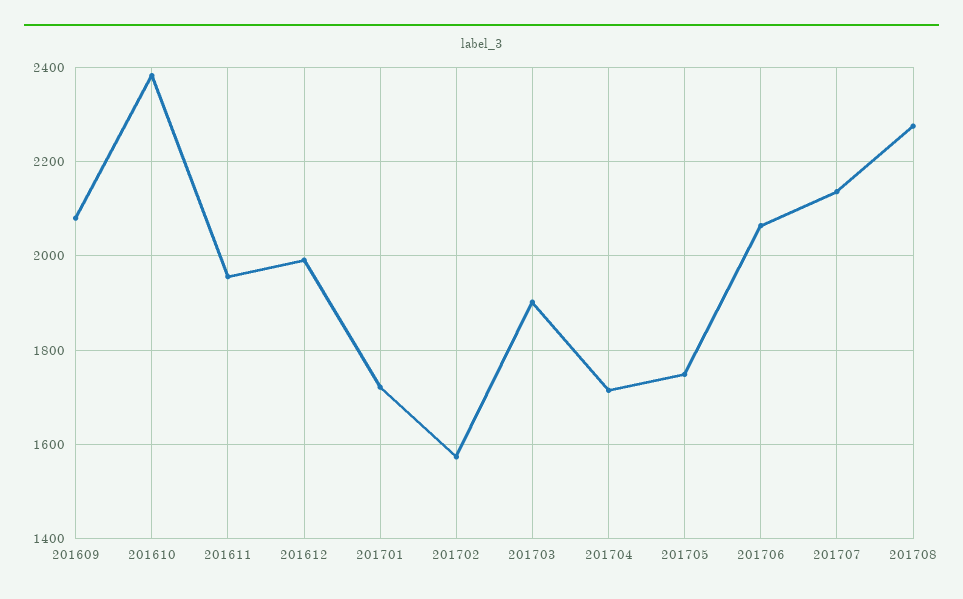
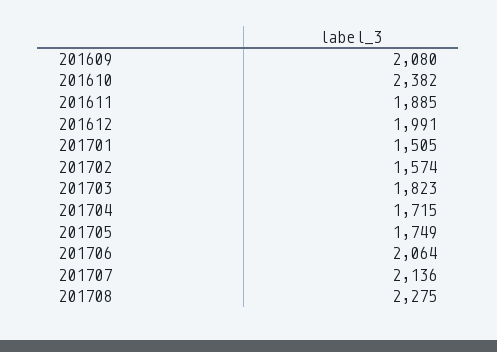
  {
    "201609": 2080,
    "201610": 2382,
-   "201611": 1960,
+   "201611": 1885,
    "201612": 1991,
-   "201701": 1720,
+   "201701": 1505,
    "201702": 1574,
-   "201703": 1900,
+   "201703": 1823,
    "201704": 1715,
    "201705": 1749,
    "201706": 2064,
    "201707": 2136,
    "201708": 2275
  }

